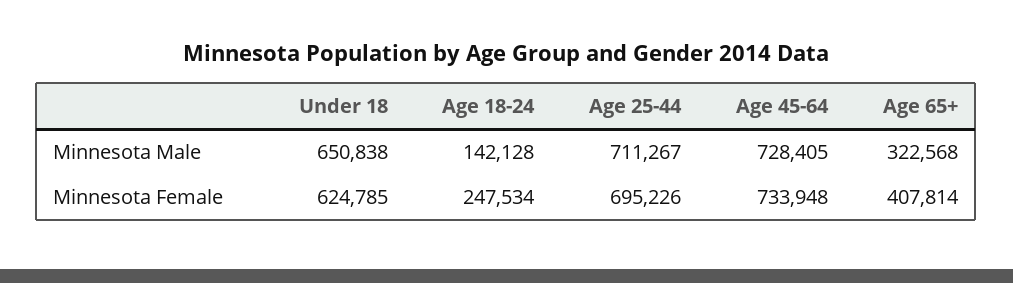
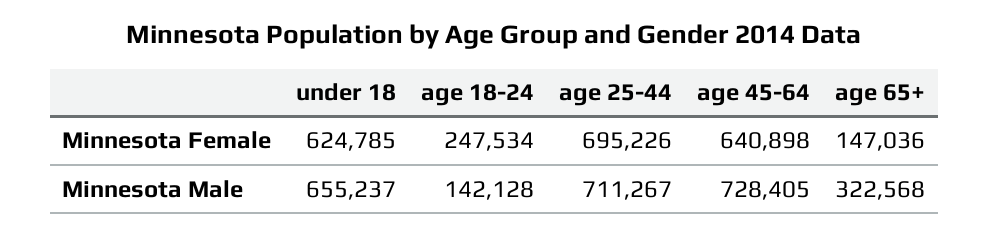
  {
    "Under 18": {
-     "Minnesota Male": 650838,
+     "Minnesota Male": 655237,
      "Minnesota Female": 624785
    },
    "Age 18-24": {
      "Minnesota Male": 142128,
      "Minnesota Female": 247534
    },
    "Age 25-44": {
      "Minnesota Male": 711267,
      "Minnesota Female": 695226
    },
    "Age 45-64": {
      "Minnesota Male": 728405,
-     "Minnesota Female": 733948
+     "Minnesota Female": 640898
    },
    "Age 65+": {
      "Minnesota Male": 322568,
-     "Minnesota Female": 407814
+     "Minnesota Female": 147036
    }
  }

